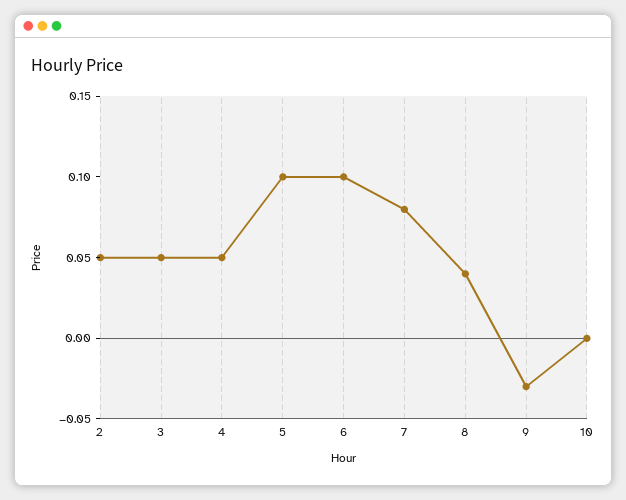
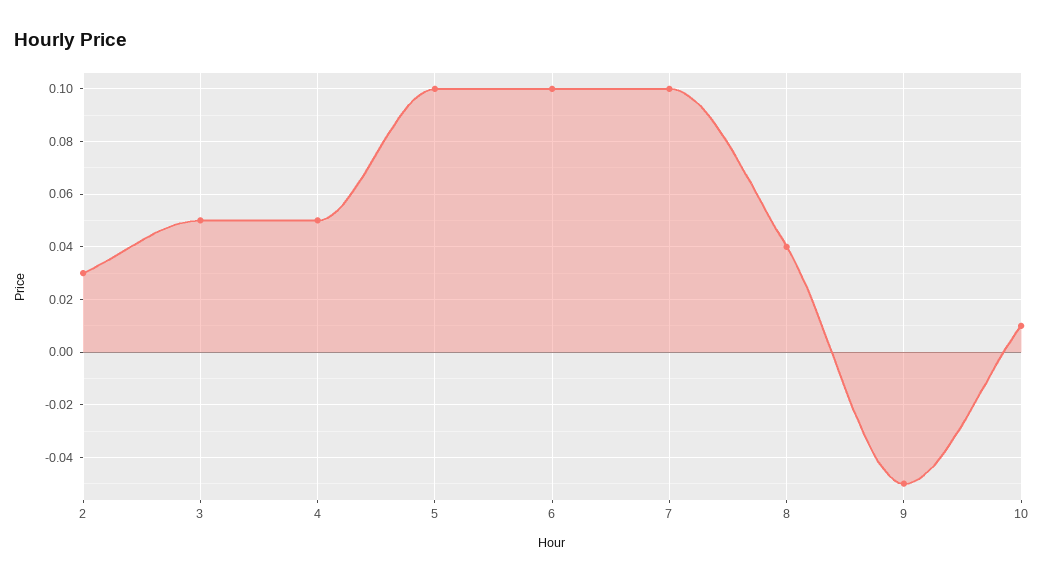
  {
-   "2": 0.05,
+   "2": 0.03,
    "3": 0.05,
    "4": 0.05,
    "5": 0.1,
    "6": 0.1,
-   "7": 0.08,
+   "7": 0.1,
    "8": 0.04,
-   "9": -0.03,
+   "9": -0.05,
-   "10": 0
+   "10": 0.01
  }

